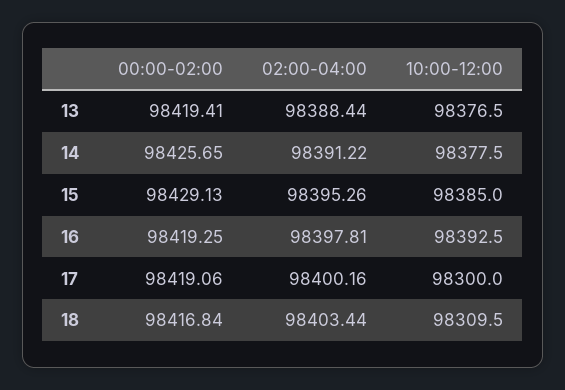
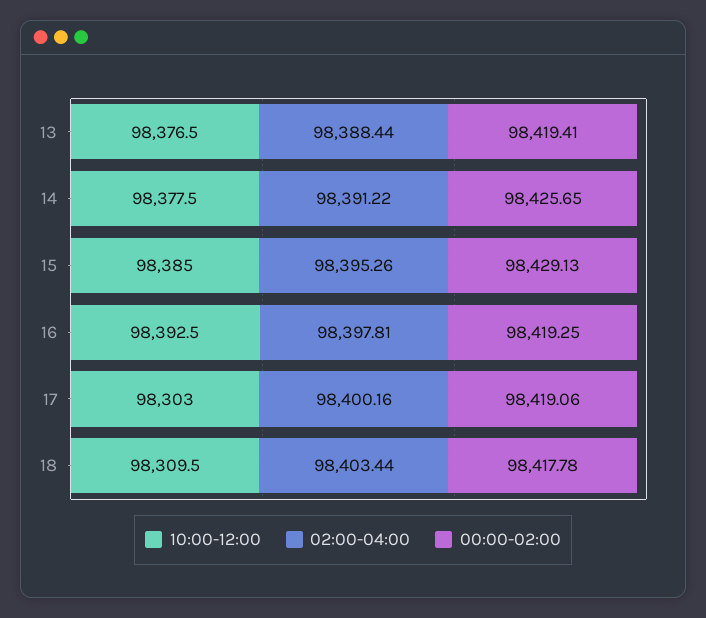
  {
    "00:00-02:00": {
      "13": 98419.41,
      "14": 98425.65,
      "15": 98429.13,
      "16": 98419.25,
      "17": 98419.06,
-     "18": 98416.84
+     "18": 98417.78
    },
    "02:00-04:00": {
      "13": 98388.44,
      "14": 98391.22,
      "15": 98395.26,
      "16": 98397.81,
      "17": 98400.16,
      "18": 98403.44
    },
    "10:00-12:00": {
      "13": 98376.5,
      "14": 98377.5,
      "15": 98385,
      "16": 98392.5,
-     "17": 98300,
+     "17": 98303,
      "18": 98309.5
    }
  }

